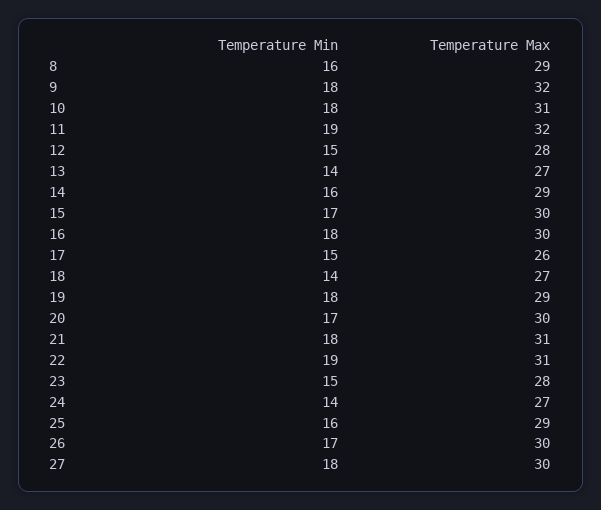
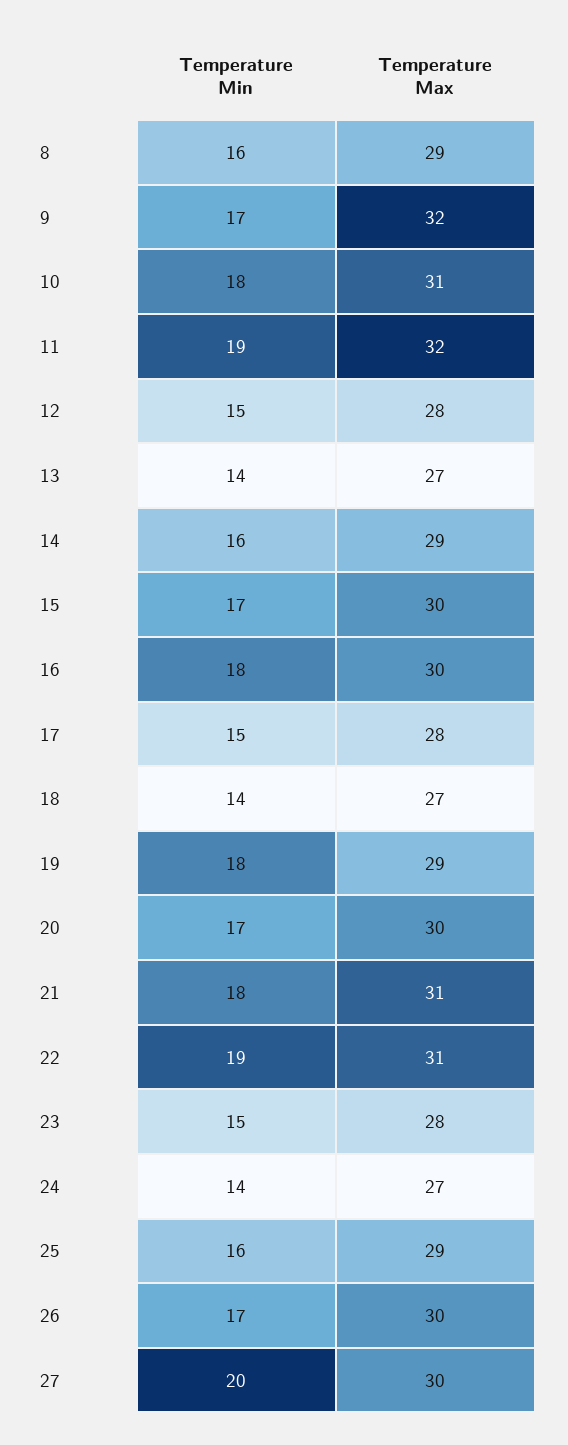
  {
    "Temperature Min": {
      "8": 16,
-     "9": 18,
+     "9": 17,
      "10": 18,
      "11": 19,
      "12": 15,
      "13": 14,
      "14": 16,
      "15": 17,
      "16": 18,
      "17": 15,
      "18": 14,
      "19": 18,
      "20": 17,
      "21": 18,
      "22": 19,
      "23": 15,
      "24": 14,
      "25": 16,
      "26": 17,
-     "27": 18
+     "27": 20
    },
    "Temperature Max": {
      "8": 29,
      "9": 32,
      "10": 31,
      "11": 32,
      "12": 28,
      "13": 27,
      "14": 29,
      "15": 30,
      "16": 30,
-     "17": 26,
+     "17": 28,
      "18": 27,
      "19": 29,
      "20": 30,
      "21": 31,
      "22": 31,
      "23": 28,
      "24": 27,
      "25": 29,
      "26": 30,
      "27": 30
    }
  }

